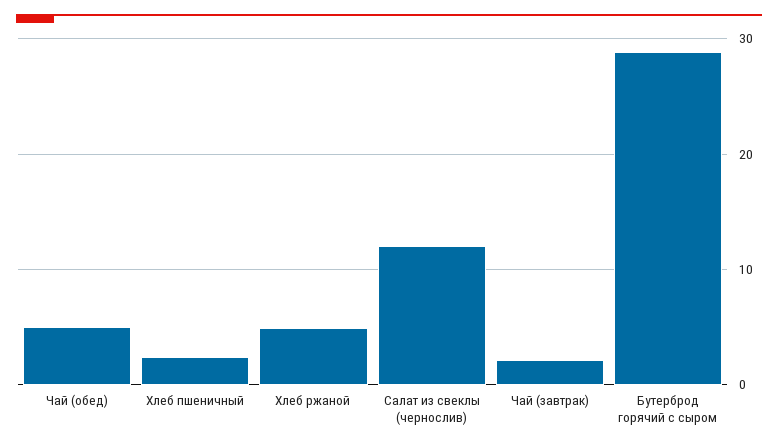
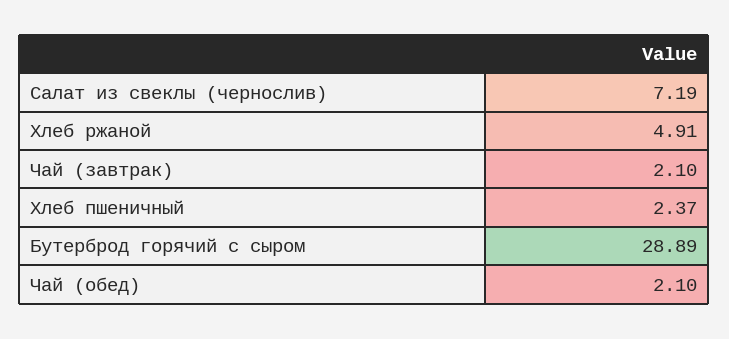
  {
-   "Чай (обед)": 5,
+   "Чай (обед)": 2.1,
    "Хлеб пшеничный": 2.37,
    "Хлеб ржаной": 4.91,
-   "Салат из свеклы (чернослив)": 12,
+   "Салат из свеклы (чернослив)": 7.19,
    "Чай (завтрак)": 2.1,
    "Бутерброд горячий с сыром": 28.89
  }

